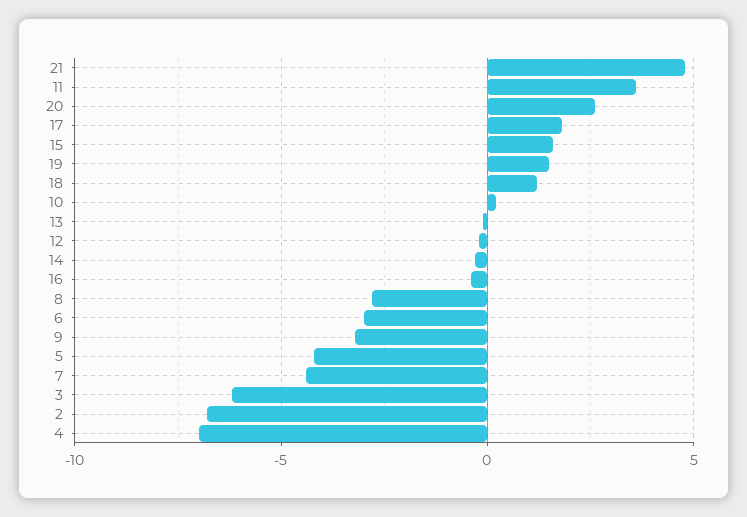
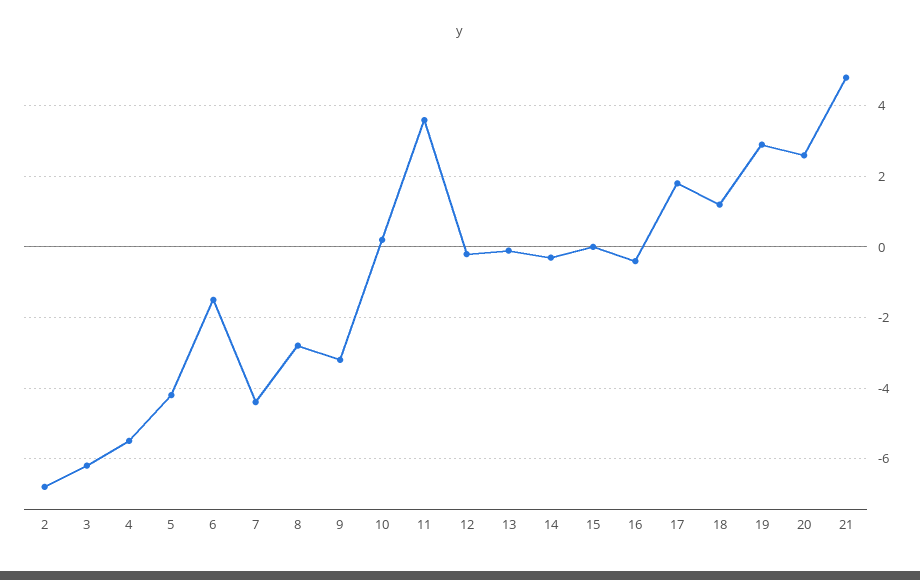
  {
    "21": 5,
    "11": 3.5,
    "20": 2.5,
    "17": 2,
-   "15": 1.5,
+   "15": 0,
-   "19": 1.5,
+   "19": 3,
    "18": 1,
    "10": 0,
    "13": 0,
    "12": 0,
    "14": -0.5,
    "16": -0.5,
    "8": -3,
-   "6": -3,
+   "6": -1.5,
    "9": -3,
    "5": -4,
    "7": -4.5,
    "3": -6,
    "2": -7,
-   "4": -7
+   "4": -5.5
  }

